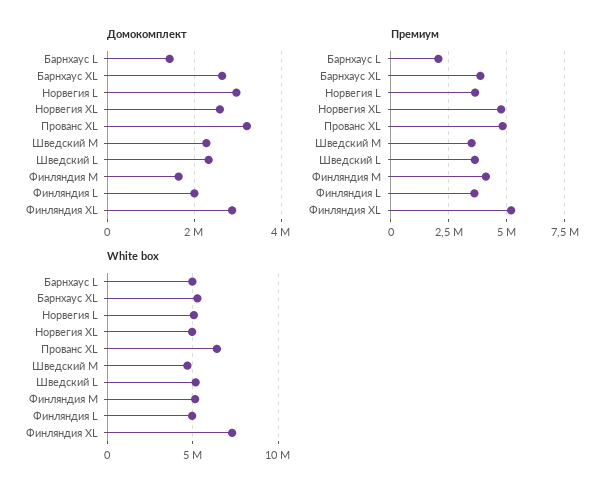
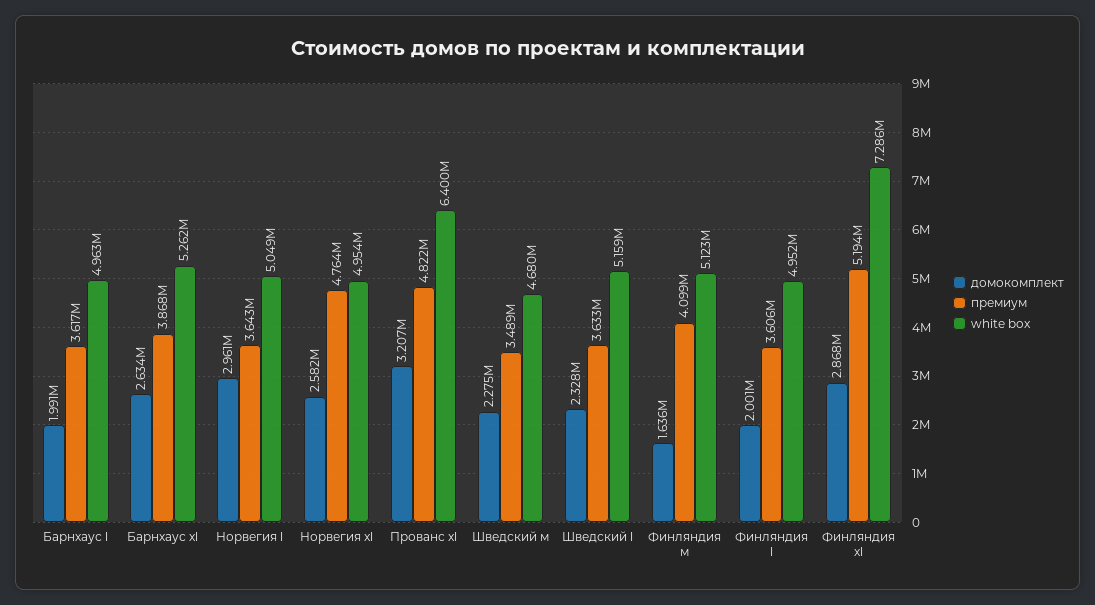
  {
    "Домокомплект": {
-     "Барнхаус L": 1400000,
+     "Барнхаус L": 1991000,
      "Барнхаус XL": 2634000,
      "Норвегия L": 2961000,
      "Норвегия XL": 2582000,
      "Прованс XL": 3207000,
      "Шведский М": 2275000,
      "Шведский L": 2328000,
      "Финляндия М": 1636000,
      "Финляндия L": 2001000,
      "Финляндия XL": 2868000
    },
    "Премиум": {
-     "Барнхаус L": 2000000,
+     "Барнхаус L": 3617000,
      "Барнхаус XL": 3868000,
      "Норвегия L": 3643000,
      "Норвегия XL": 4764000,
      "Прованс XL": 4822000,
      "Шведский М": 3489000,
      "Шведский L": 3633000,
      "Финляндия М": 4099000,
      "Финляндия L": 3606000,
      "Финляндия XL": 5194000
    },
    "White box": {
      "Барнхаус L": 4963000,
      "Барнхаус XL": 5262000,
      "Норвегия L": 5049000,
      "Норвегия XL": 4954000,
      "Прованс XL": 6400000,
      "Шведский М": 4680000,
      "Шведский L": 5159000,
      "Финляндия М": 5123000,
      "Финляндия L": 4952000,
      "Финляндия XL": 7286000
    }
  }

